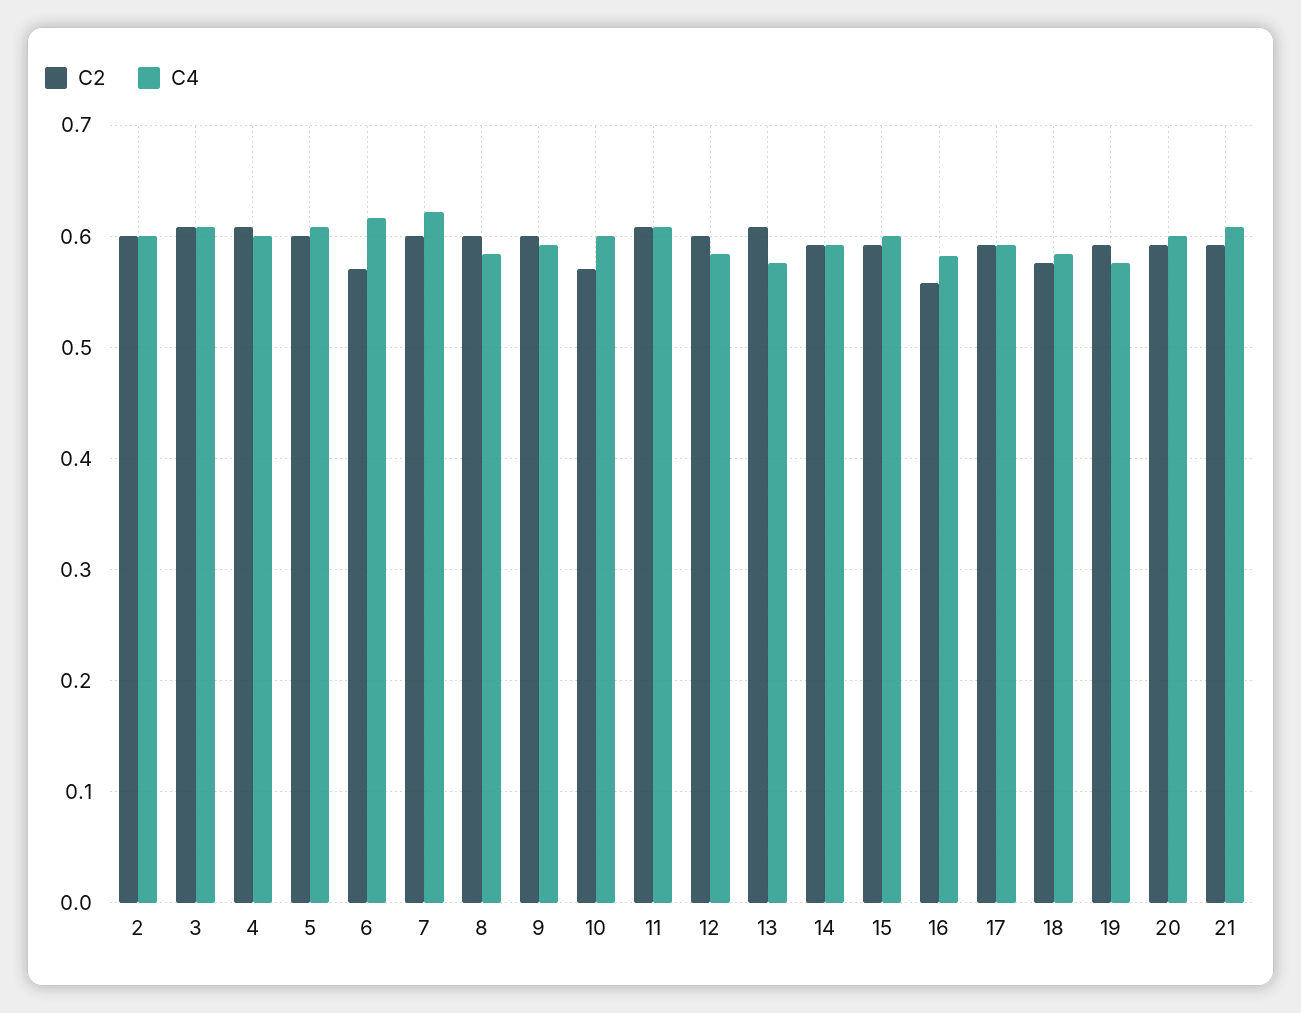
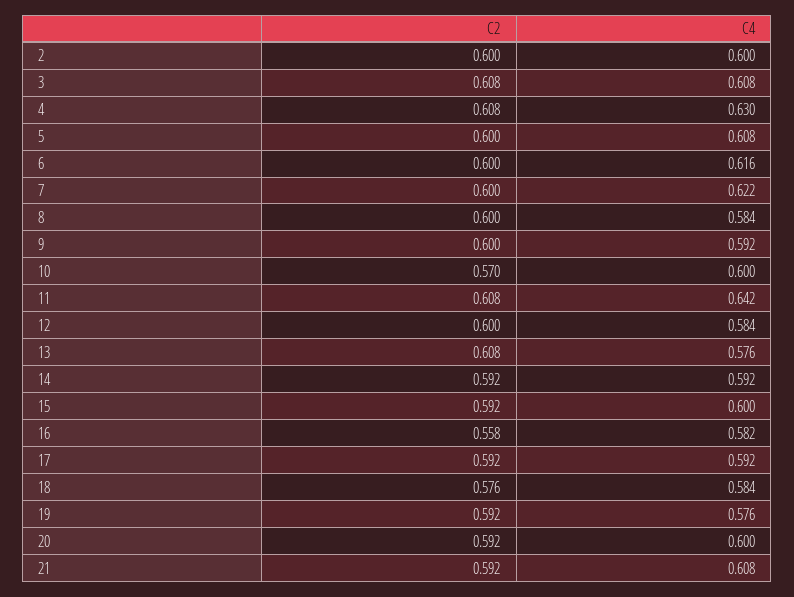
  {
    "C2": {
      "2": 0.6,
      "3": 0.608,
      "4": 0.608,
      "5": 0.6,
-     "6": 0.57,
+     "6": 0.6,
      "7": 0.6,
      "8": 0.6,
      "9": 0.6,
      "10": 0.57,
      "11": 0.608,
      "12": 0.6,
      "13": 0.608,
      "14": 0.592,
      "15": 0.592,
      "16": 0.558,
      "17": 0.592,
      "18": 0.576,
      "19": 0.592,
      "20": 0.592,
      "21": 0.592
    },
    "C4": {
      "2": 0.6,
      "3": 0.608,
-     "4": 0.6,
+     "4": 0.63,
      "5": 0.608,
      "6": 0.616,
      "7": 0.622,
      "8": 0.584,
      "9": 0.592,
      "10": 0.6,
-     "11": 0.61,
+     "11": 0.642,
      "12": 0.584,
      "13": 0.576,
      "14": 0.592,
      "15": 0.6,
      "16": 0.582,
      "17": 0.592,
      "18": 0.584,
      "19": 0.576,
      "20": 0.6,
      "21": 0.608
    }
  }

